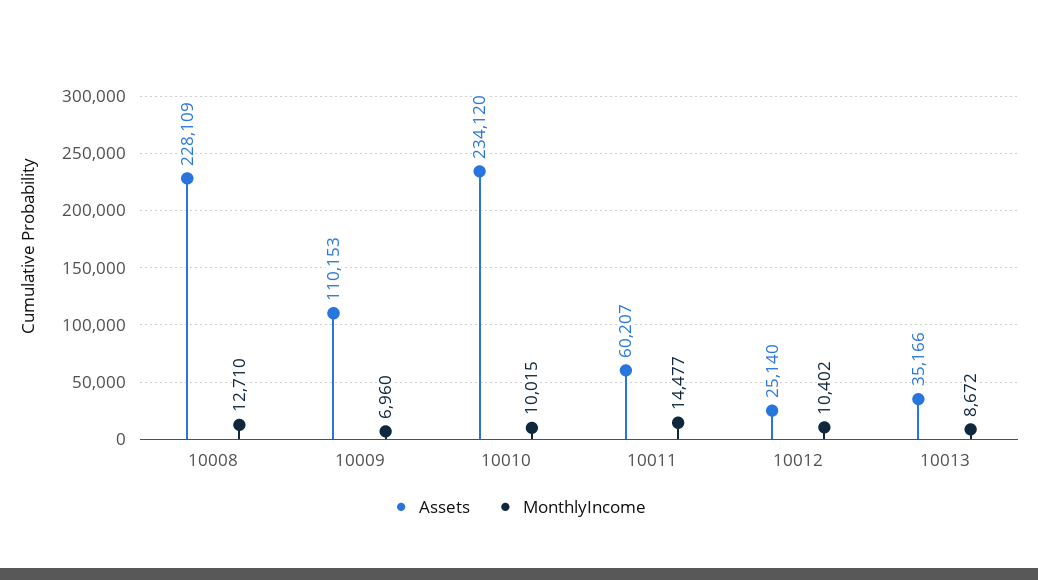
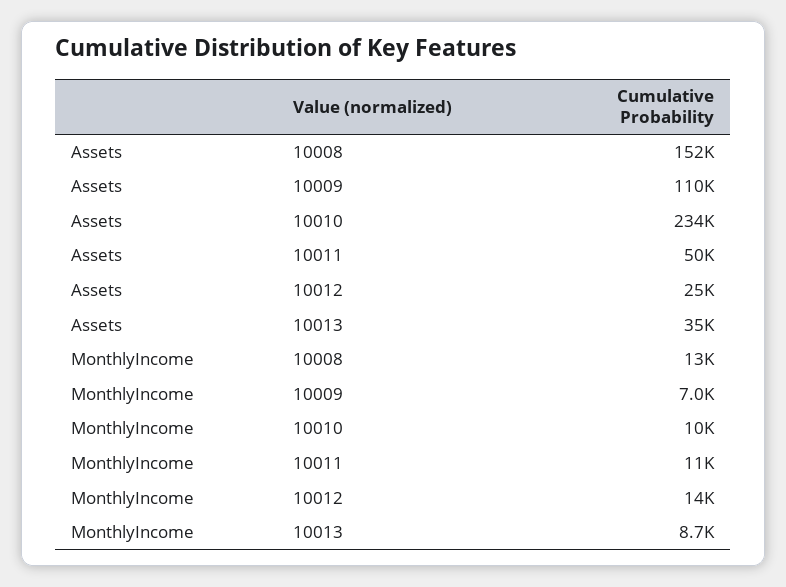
  {
    "Assets": {
-     "10008": 228109,
+     "10008": 152000,
      "10009": 110153,
      "10010": 234120,
-     "10011": 60207,
+     "10011": 50000,
      "10012": 25140,
      "10013": 35166
    },
    "MonthlyIncome": {
      "10008": 12710,
      "10009": 6960,
      "10010": 10015,
-     "10011": 14477,
+     "10011": 11000,
-     "10012": 10402,
+     "10012": 14000,
      "10013": 8672
    }
  }

